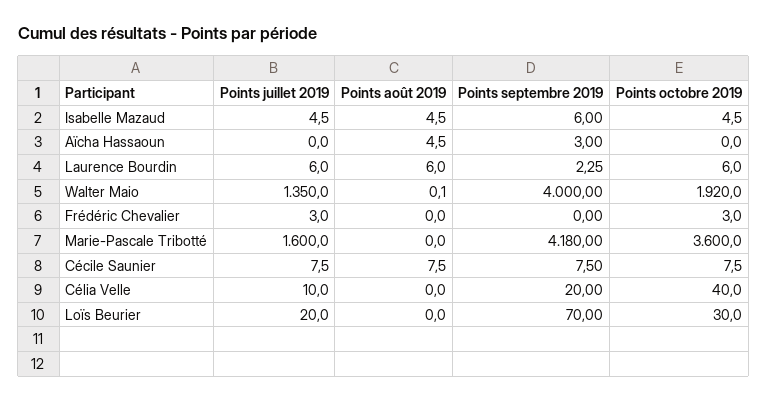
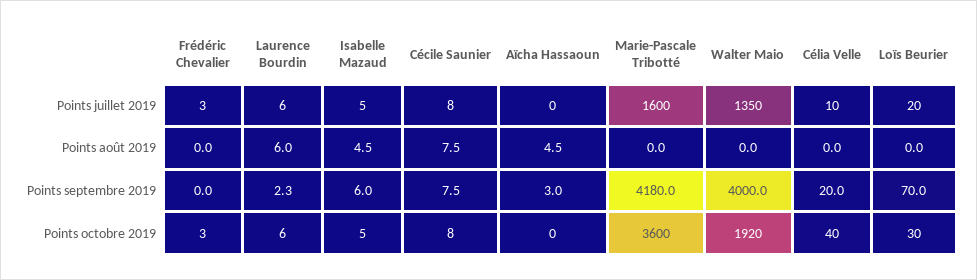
  {
    "Points juillet 2019": {
      "Isabelle Mazaud": 4.5,
      "Aïcha Hassaoun": 0,
      "Laurence Bourdin": 6,
      "Walter Maio": 1350,
      "Frédéric Chevalier": 3,
      "Marie-Pascale Tribotté": 1600,
      "Cécile Saunier": 7.5,
      "Célia Velle": 10,
      "Loïs Beurier": 20
    },
    "Points août 2019": {
      "Isabelle Mazaud": 4.5,
      "Aïcha Hassaoun": 4.5,
      "Laurence Bourdin": 6,
-     "Walter Maio": 0.1,
+     "Walter Maio": 0,
      "Frédéric Chevalier": 0,
      "Marie-Pascale Tribotté": 0,
      "Cécile Saunier": 7.5,
      "Célia Velle": 0,
      "Loïs Beurier": 0
    },
    "Points septembre 2019": {
      "Isabelle Mazaud": 6,
      "Aïcha Hassaoun": 3,
      "Laurence Bourdin": 2.25,
      "Walter Maio": 4000,
      "Frédéric Chevalier": 0,
      "Marie-Pascale Tribotté": 4180,
      "Cécile Saunier": 7.5,
      "Célia Velle": 20,
      "Loïs Beurier": 70
    },
    "Points octobre 2019": {
      "Isabelle Mazaud": 4.5,
      "Aïcha Hassaoun": 0,
      "Laurence Bourdin": 6,
      "Walter Maio": 1920,
      "Frédéric Chevalier": 3,
      "Marie-Pascale Tribotté": 3600,
      "Cécile Saunier": 7.5,
      "Célia Velle": 40,
      "Loïs Beurier": 30
    }
  }

